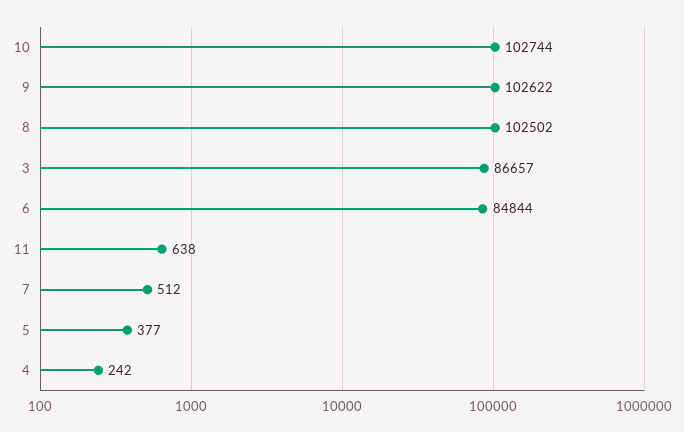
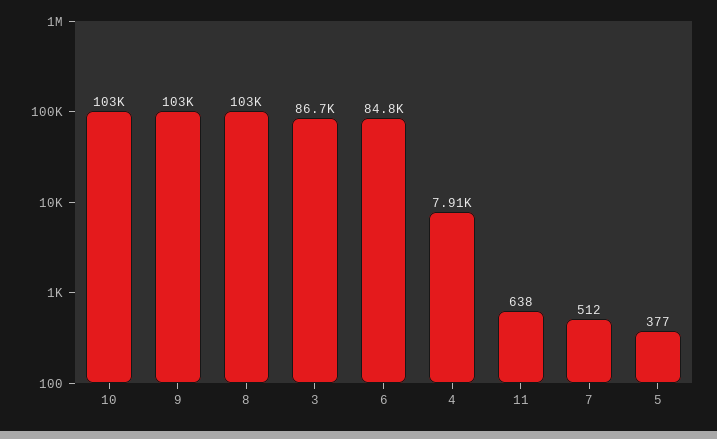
  {
    "10": 102744,
    "9": 102622,
    "8": 102502,
    "3": 86657,
    "6": 84844,
    "11": 638,
    "7": 512,
    "5": 377,
-   "4": 242
+   "4": 7910
  }

